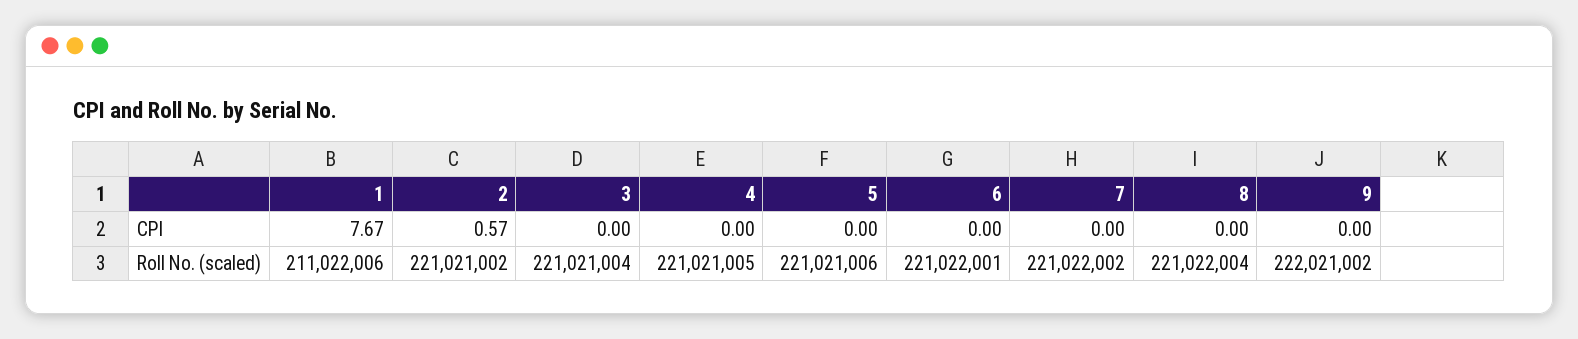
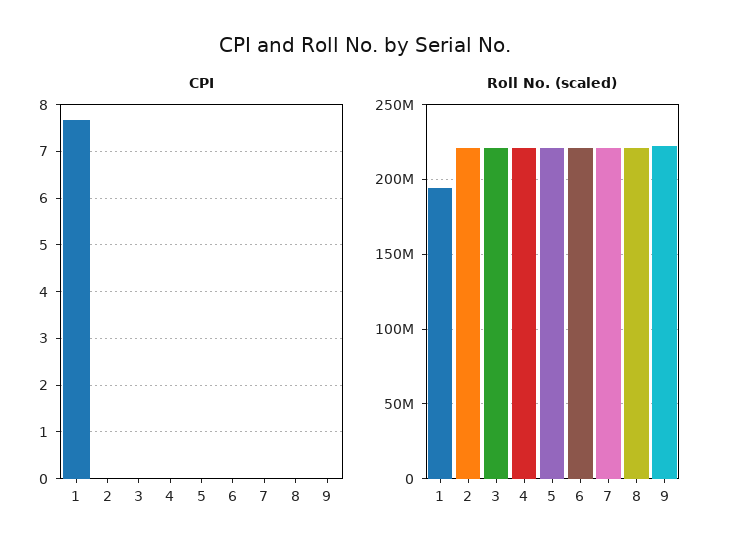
  {
    "CPI": {
      "1": 7.67,
-     "2": 0.57,
+     "2": 0,
      "3": 0,
      "4": 0,
      "5": 0,
      "6": 0,
      "7": 0,
      "8": 0,
      "9": 0
    },
    "Roll No. (scaled)": {
-     "1": 211022006,
+     "1": 195000000,
      "2": 221021002,
      "3": 221021004,
      "4": 221021005,
      "5": 221021006,
      "6": 221022001,
      "7": 221022002,
      "8": 221022004,
      "9": 222021002
    }
  }

